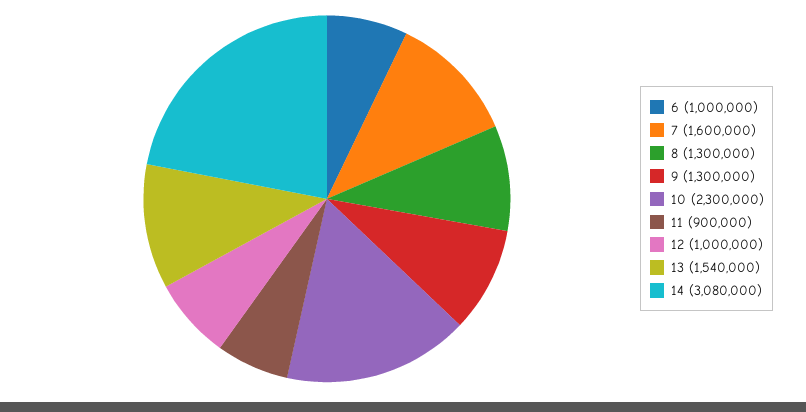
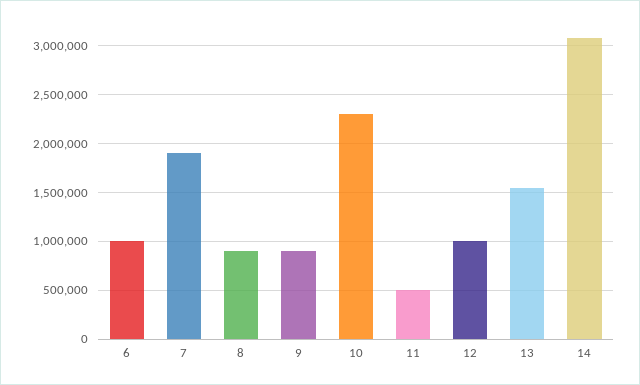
  {
    "6": 1000000,
-   "7": 1600000,
+   "7": 1900000,
-   "8": 1300000,
+   "8": 900000,
-   "9": 1300000,
+   "9": 900000,
    "10": 2300000,
-   "11": 900000,
+   "11": 500000,
    "12": 1000000,
    "13": 1540000,
    "14": 3080000
  }

